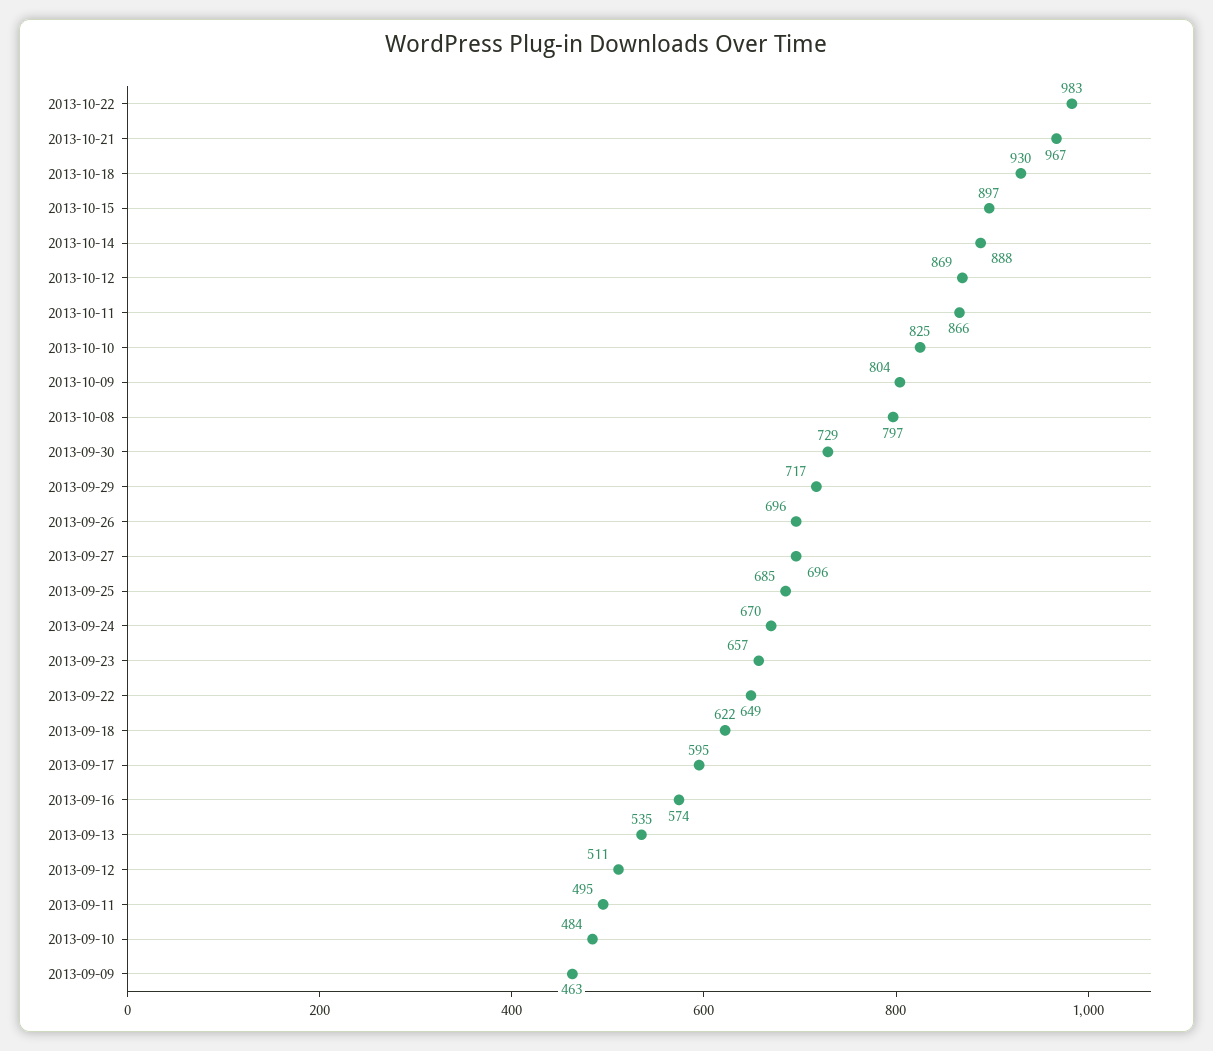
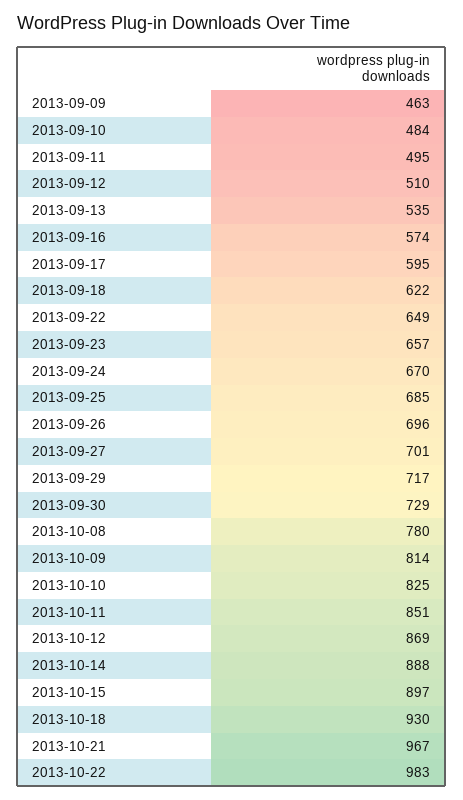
  {
    "2013-10-22": 983,
    "2013-10-21": 967,
    "2013-10-18": 930,
    "2013-10-15": 897,
    "2013-10-14": 888,
    "2013-10-12": 869,
-   "2013-10-11": 866,
+   "2013-10-11": 851,
    "2013-10-10": 825,
-   "2013-10-09": 804,
+   "2013-10-09": 814,
-   "2013-10-08": 797,
+   "2013-10-08": 780,
    "2013-09-30": 729,
    "2013-09-29": 717,
    "2013-09-26": 696,
-   "2013-09-27": 696,
+   "2013-09-27": 701,
    "2013-09-25": 685,
    "2013-09-24": 670,
    "2013-09-23": 657,
    "2013-09-22": 649,
    "2013-09-18": 622,
    "2013-09-17": 595,
    "2013-09-16": 574,
    "2013-09-13": 535,
-   "2013-09-12": 511,
+   "2013-09-12": 510,
    "2013-09-11": 495,
    "2013-09-10": 484,
    "2013-09-09": 463
  }

